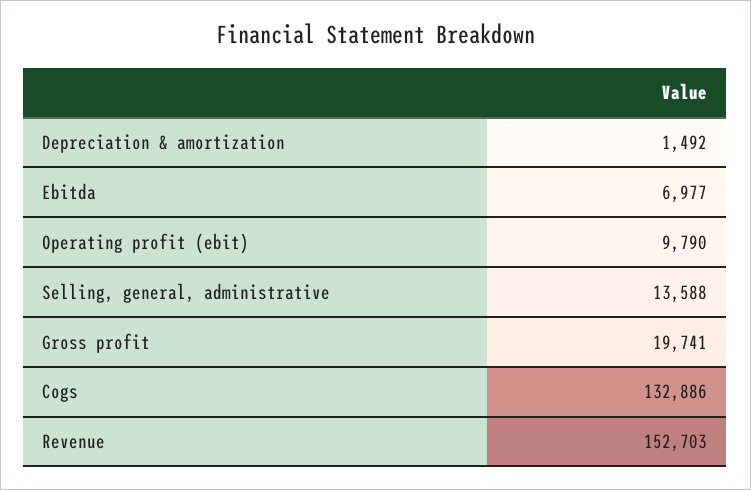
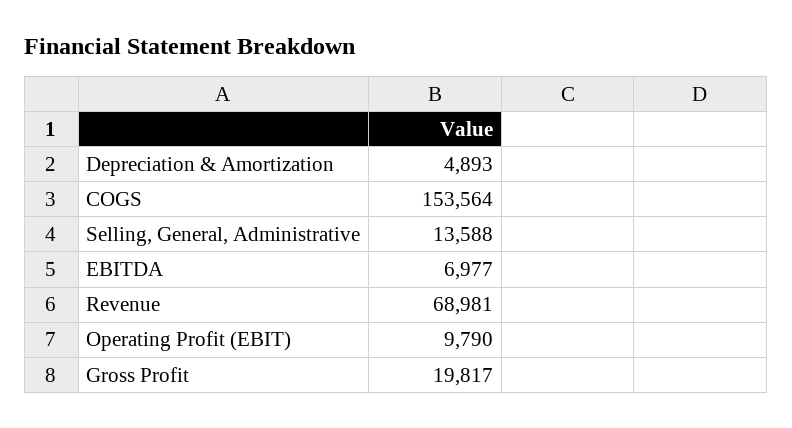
  {
-   "Depreciation & amortization": 1492,
+   "Depreciation & amortization": 4893,
    "Ebitda": 6977,
    "Operating profit (ebit)": 9790,
    "Selling, general, administrative": 13588,
-   "Gross profit": 19741,
+   "Gross profit": 19817,
-   "Cogs": 132886,
+   "Cogs": 153564,
-   "Revenue": 152703
+   "Revenue": 68981
  }

